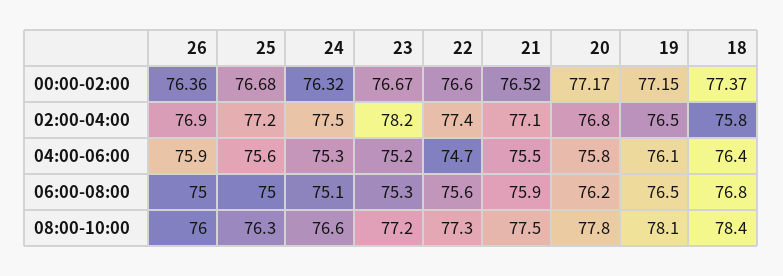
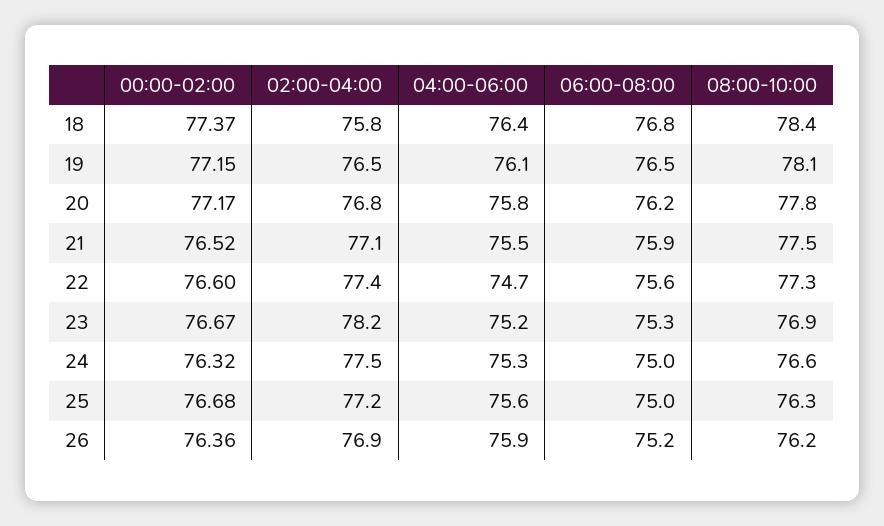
  {
    "26": {
      "00:00-02:00": 76.36,
      "02:00-04:00": 76.9,
      "04:00-06:00": 75.9,
-     "06:00-08:00": 75,
+     "06:00-08:00": 75.2,
-     "08:00-10:00": 76
+     "08:00-10:00": 76.2
    },
    "25": {
      "00:00-02:00": 76.68,
      "02:00-04:00": 77.2,
      "04:00-06:00": 75.6,
      "06:00-08:00": 75,
      "08:00-10:00": 76.3
    },
    "24": {
      "00:00-02:00": 76.32,
      "02:00-04:00": 77.5,
      "04:00-06:00": 75.3,
-     "06:00-08:00": 75.1,
+     "06:00-08:00": 75,
      "08:00-10:00": 76.6
    },
    "23": {
      "00:00-02:00": 76.67,
      "02:00-04:00": 78.2,
      "04:00-06:00": 75.2,
      "06:00-08:00": 75.3,
-     "08:00-10:00": 77.2
+     "08:00-10:00": 76.9
    },
    "22": {
      "00:00-02:00": 76.6,
      "02:00-04:00": 77.4,
      "04:00-06:00": 74.7,
      "06:00-08:00": 75.6,
      "08:00-10:00": 77.3
    },
    "21": {
      "00:00-02:00": 76.52,
      "02:00-04:00": 77.1,
      "04:00-06:00": 75.5,
      "06:00-08:00": 75.9,
      "08:00-10:00": 77.5
    },
    "20": {
      "00:00-02:00": 77.17,
      "02:00-04:00": 76.8,
      "04:00-06:00": 75.8,
      "06:00-08:00": 76.2,
      "08:00-10:00": 77.8
    },
    "19": {
      "00:00-02:00": 77.15,
      "02:00-04:00": 76.5,
      "04:00-06:00": 76.1,
      "06:00-08:00": 76.5,
      "08:00-10:00": 78.1
    },
    "18": {
      "00:00-02:00": 77.37,
      "02:00-04:00": 75.8,
      "04:00-06:00": 76.4,
      "06:00-08:00": 76.8,
      "08:00-10:00": 78.4
    }
  }

